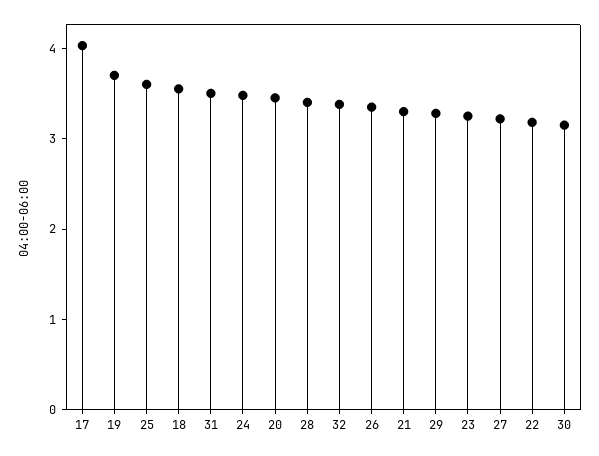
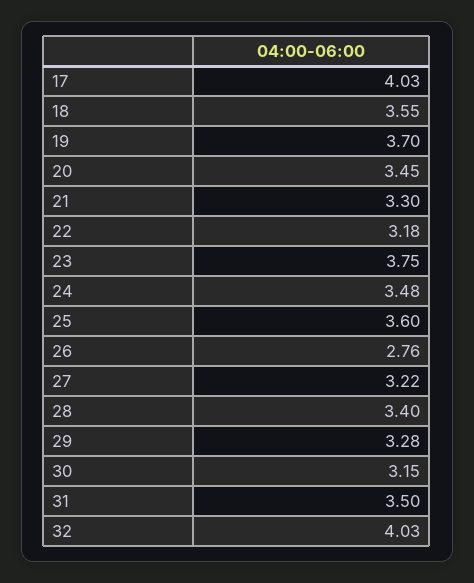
  {
    "17": 4.03,
    "19": 3.7,
    "25": 3.6,
    "18": 3.55,
    "31": 3.5,
    "24": 3.48,
    "20": 3.45,
    "28": 3.4,
-   "32": 3.4,
+   "32": 4.03,
-   "26": 3.4,
+   "26": 2.76,
    "21": 3.3,
    "29": 3.28,
-   "23": 3.2,
+   "23": 3.75,
    "27": 3.22,
    "22": 3.18,
    "30": 3.15
  }

